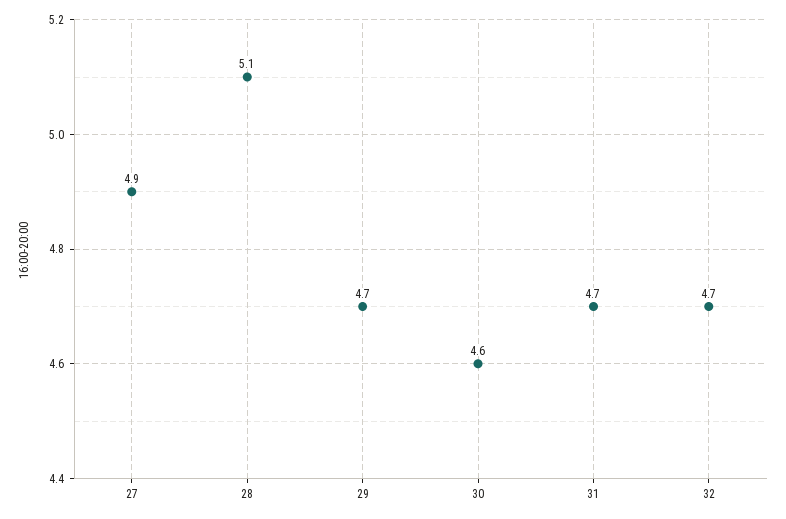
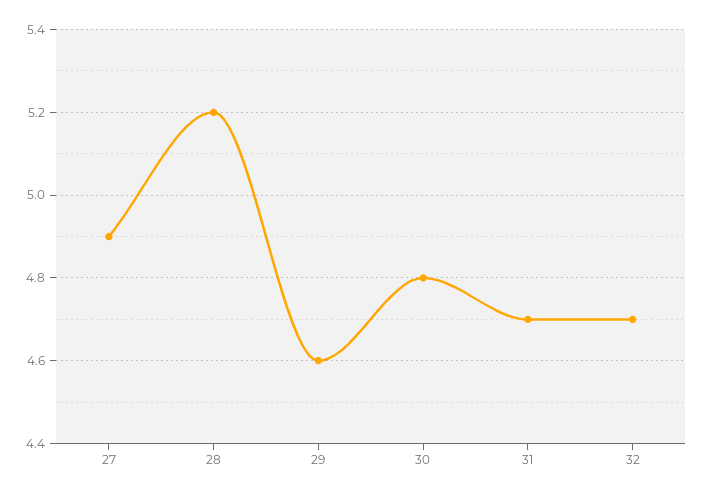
  {
    "27": 4.9,
-   "28": 5.1,
+   "28": 5.2,
-   "29": 4.7,
+   "29": 4.6,
-   "30": 4.6,
+   "30": 4.8,
    "31": 4.7,
    "32": 4.7
  }

